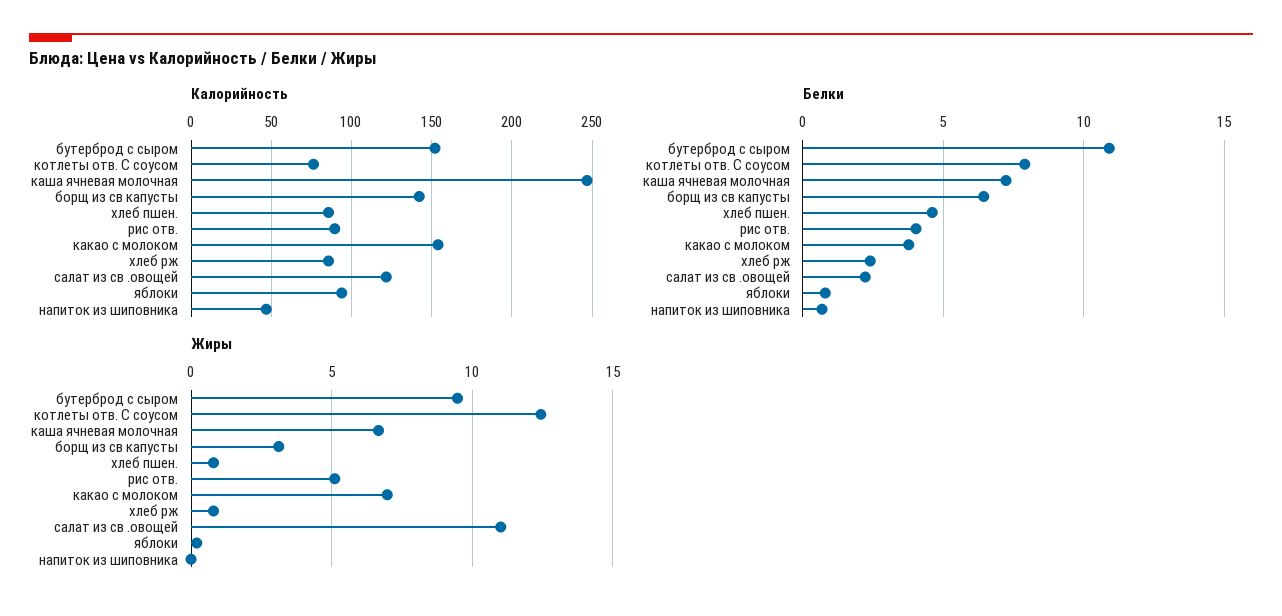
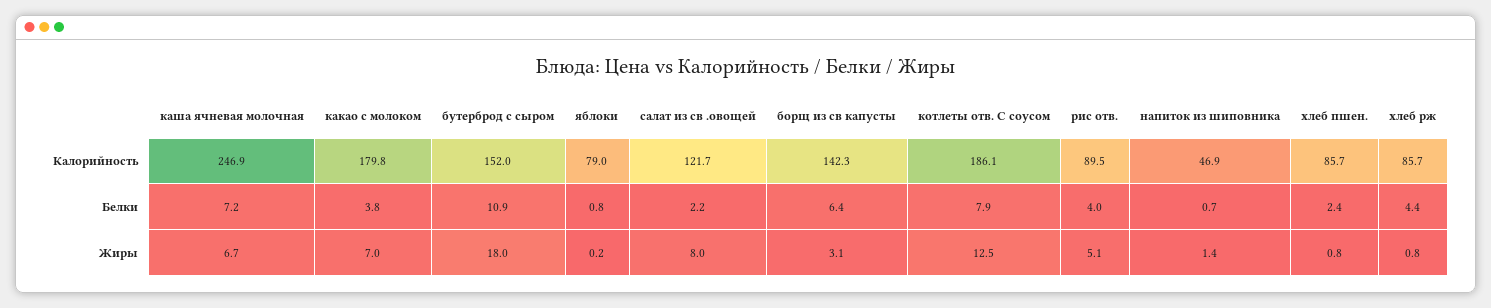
  {
    "Калорийность": {
      "бутерброд с сыром": 152,
-     "котлеты отв. С соусом": 75,
+     "котлеты отв. С соусом": 186.1,
      "каша ячневая молочная": 246.9,
      "борщ из св капусты": 142.3,
      "хлеб пшен.": 85.7,
      "рис отв.": 89.5,
-     "какао с молоком": 155,
+     "какао с молоком": 179.8,
      "хлеб рж": 85.7,
      "салат из св .овощей": 121.7,
-     "яблоки": 95,
+     "яблоки": 79,
      "напиток из шиповника": 46.9
    },
    "Белки": {
      "бутерброд с сыром": 10.9,
      "котлеты отв. С соусом": 7.9,
      "каша ячневая молочная": 7.2,
      "борщ из св капусты": 6.4,
-     "хлеб пшен.": 4.5,
+     "хлеб пшен.": 2.4,
      "рис отв.": 4,
      "какао с молоком": 3.8,
-     "хлеб рж": 2.5,
+     "хлеб рж": 4.4,
      "салат из св .овощей": 2.2,
      "яблоки": 0.8,
      "напиток из шиповника": 0.7
    },
    "Жиры": {
-     "бутерброд с сыром": 9.5,
+     "бутерброд с сыром": 18,
      "котлеты отв. С соусом": 12.5,
      "каша ячневая молочная": 6.7,
      "борщ из св капусты": 3.1,
      "хлеб пшен.": 0.8,
      "рис отв.": 5.1,
      "какао с молоком": 7,
      "хлеб рж": 0.8,
-     "салат из св .овощей": 11,
+     "салат из св .овощей": 8,
      "яблоки": 0.2,
-     "напиток из шиповника": 0
+     "напиток из шиповника": 1.4
    }
  }

